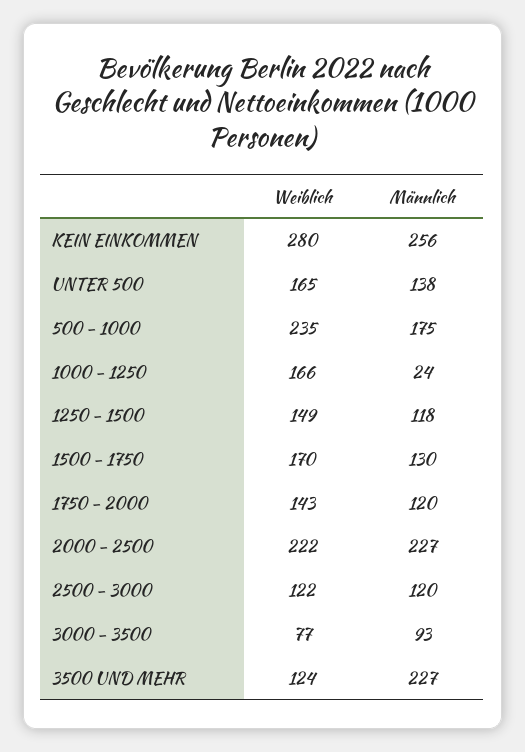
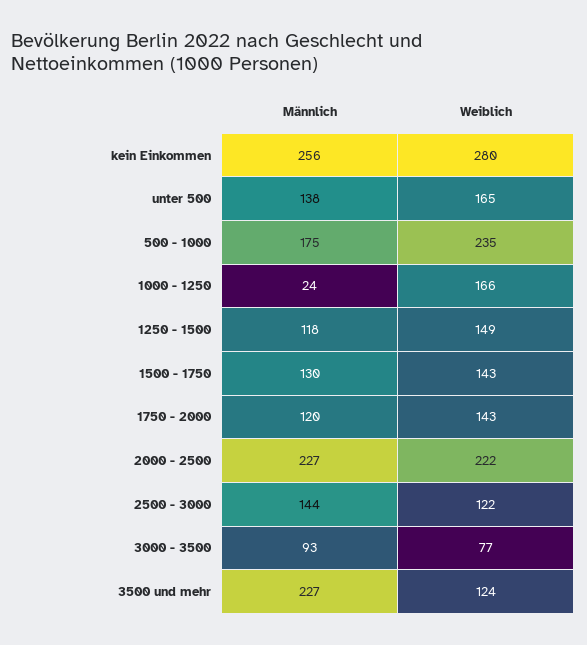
  {
    "Weiblich": {
      "KEIN EINKOMMEN": 280,
      "UNTER 500": 165,
      "500 - 1000": 235,
      "1000 - 1250": 166,
      "1250 - 1500": 149,
-     "1500 - 1750": 170,
+     "1500 - 1750": 143,
      "1750 - 2000": 143,
      "2000 - 2500": 222,
      "2500 - 3000": 122,
      "3000 - 3500": 77,
      "3500 UND MEHR": 124
    },
    "Männlich": {
      "KEIN EINKOMMEN": 256,
      "UNTER 500": 138,
      "500 - 1000": 175,
      "1000 - 1250": 24,
      "1250 - 1500": 118,
      "1500 - 1750": 130,
      "1750 - 2000": 120,
      "2000 - 2500": 227,
-     "2500 - 3000": 120,
+     "2500 - 3000": 144,
      "3000 - 3500": 93,
      "3500 UND MEHR": 227
    }
  }

